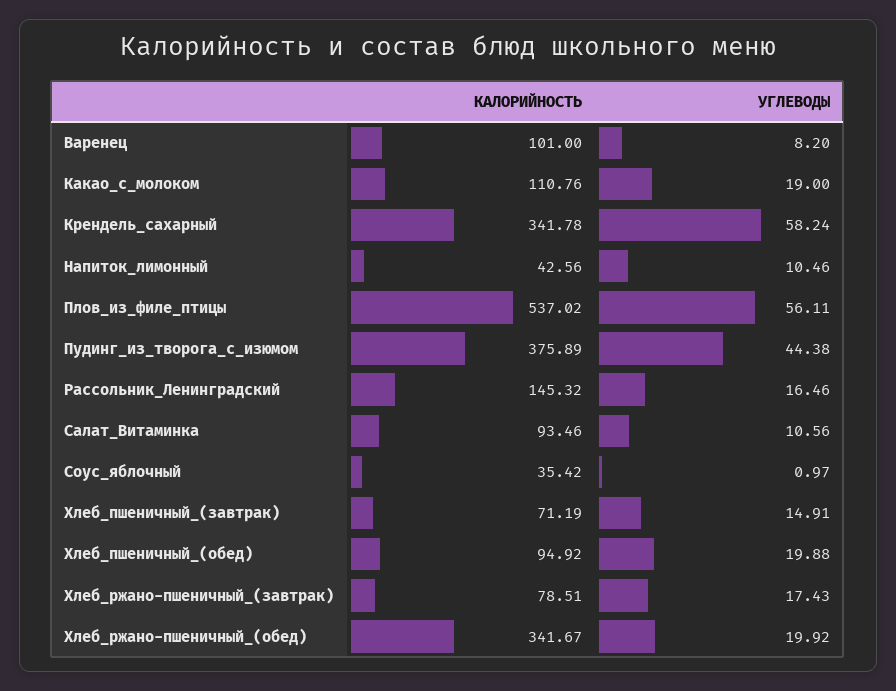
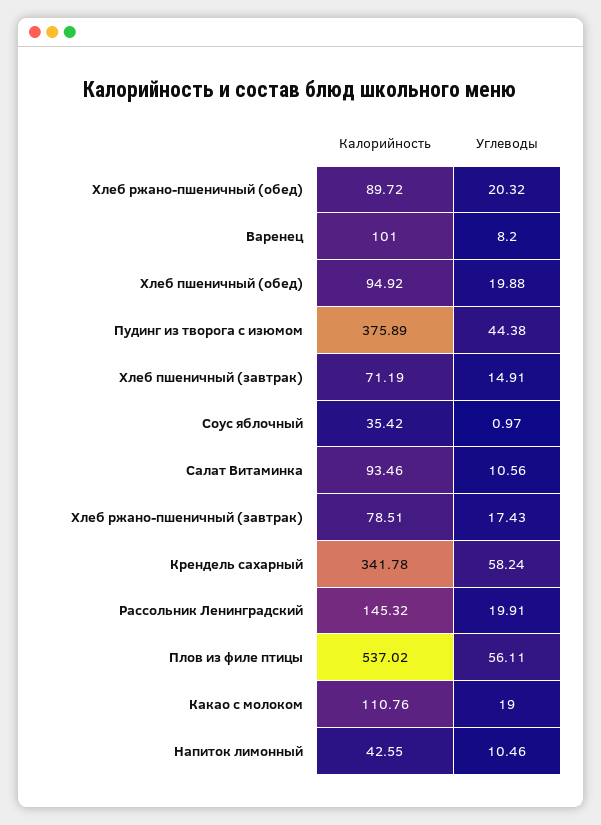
  {
    "КАЛОРИЙНОСТЬ": {
      "Варенец": 101,
      "Какао_с_молоком": 110.76,
      "Крендель_сахарный": 341.78,
-     "Напиток_лимонный": 42.56,
+     "Напиток_лимонный": 42.55,
      "Плов_из_филе_птицы": 537.02,
      "Пудинг_из_творога_с_изюмом": 375.89,
      "Рассольник_Ленинградский": 145.32,
      "Салат_Витаминка": 93.46,
      "Соус_яблочный": 35.42,
      "Хлеб_пшеничный_(завтрак)": 71.19,
      "Хлеб_пшеничный_(обед)": 94.92,
      "Хлеб_ржано-пшеничный_(завтрак)": 78.51,
-     "Хлеб_ржано-пшеничный_(обед)": 341.67
+     "Хлеб_ржано-пшеничный_(обед)": 89.72
    },
    "УГЛЕВОДЫ": {
      "Варенец": 8.2,
      "Какао_с_молоком": 19,
      "Крендель_сахарный": 58.24,
      "Напиток_лимонный": 10.46,
      "Плов_из_филе_птицы": 56.11,
      "Пудинг_из_творога_с_изюмом": 44.38,
-     "Рассольник_Ленинградский": 16.46,
+     "Рассольник_Ленинградский": 19.91,
      "Салат_Витаминка": 10.56,
      "Соус_яблочный": 0.97,
      "Хлеб_пшеничный_(завтрак)": 14.91,
      "Хлеб_пшеничный_(обед)": 19.88,
      "Хлеб_ржано-пшеничный_(завтрак)": 17.43,
-     "Хлеб_ржано-пшеничный_(обед)": 19.92
+     "Хлеб_ржано-пшеничный_(обед)": 20.32
    }
  }

